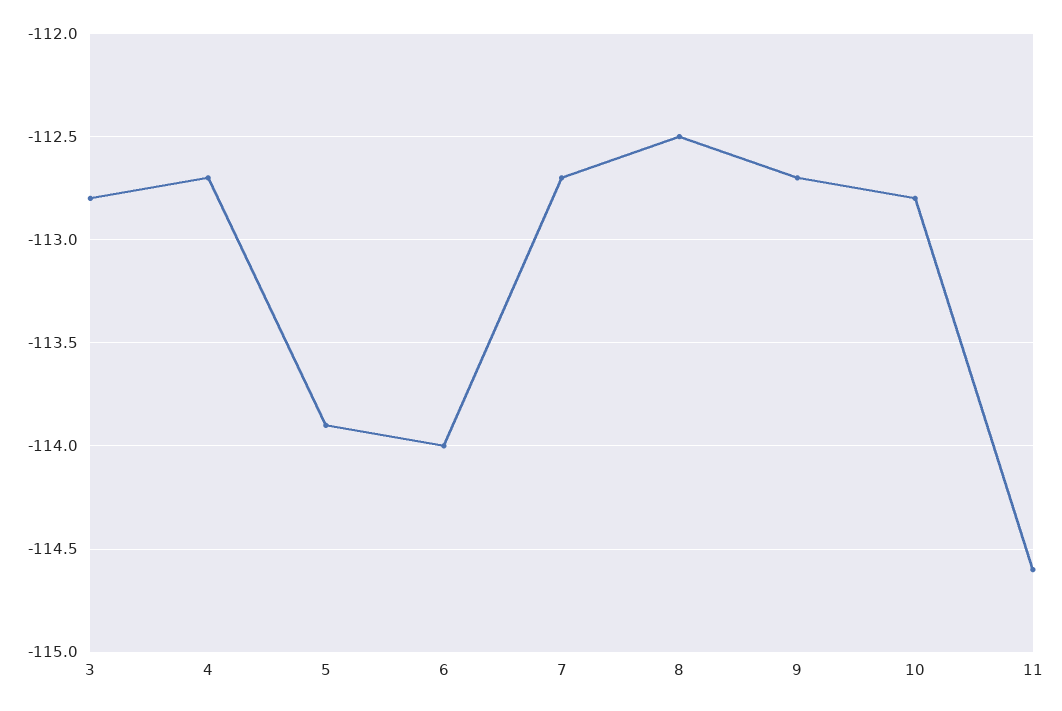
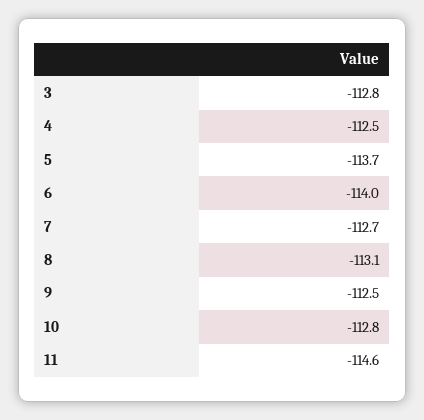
  {
    "3": -112.8,
-   "4": -112.7,
+   "4": -112.5,
-   "5": -113.9,
+   "5": -113.7,
    "6": -114,
    "7": -112.7,
-   "8": -112.5,
+   "8": -113.1,
-   "9": -112.7,
+   "9": -112.5,
    "10": -112.8,
    "11": -114.6
  }

